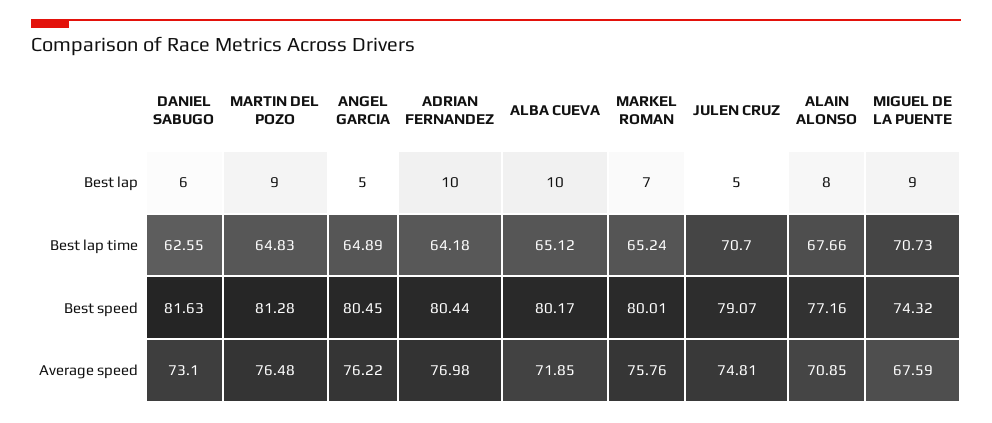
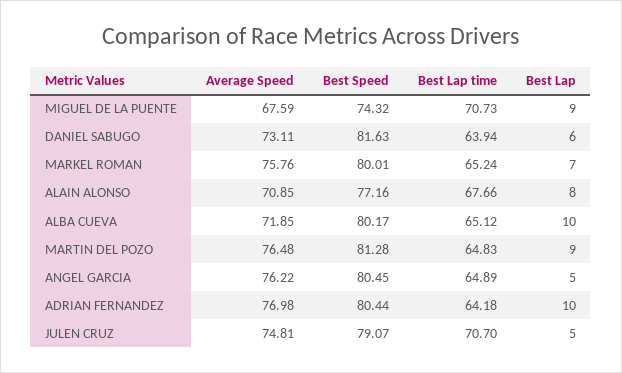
  {
    "DANIEL SABUGO": {
      "Best lap": 6,
-     "Best lap time": 62.55,
+     "Best lap time": 63.94,
      "Best speed": 81.63,
-     "Average speed": 73.1
+     "Average speed": 73.11
    },
    "MARTIN DEL POZO": {
      "Best lap": 9,
      "Best lap time": 64.83,
      "Best speed": 81.28,
      "Average speed": 76.48
    },
    "ANGEL GARCIA": {
      "Best lap": 5,
      "Best lap time": 64.89,
      "Best speed": 80.45,
      "Average speed": 76.22
    },
    "ADRIAN FERNANDEZ": {
      "Best lap": 10,
      "Best lap time": 64.18,
      "Best speed": 80.44,
      "Average speed": 76.98
    },
    "ALBA CUEVA": {
      "Best lap": 10,
      "Best lap time": 65.12,
      "Best speed": 80.17,
      "Average speed": 71.85
    },
    "MARKEL ROMAN": {
      "Best lap": 7,
      "Best lap time": 65.24,
      "Best speed": 80.01,
      "Average speed": 75.76
    },
    "JULEN CRUZ": {
      "Best lap": 5,
      "Best lap time": 70.7,
      "Best speed": 79.07,
      "Average speed": 74.81
    },
    "ALAIN ALONSO": {
      "Best lap": 8,
      "Best lap time": 67.66,
      "Best speed": 77.16,
      "Average speed": 70.85
    },
    "MIGUEL DE LA PUENTE": {
      "Best lap": 9,
      "Best lap time": 70.73,
      "Best speed": 74.32,
      "Average speed": 67.59
    }
  }

